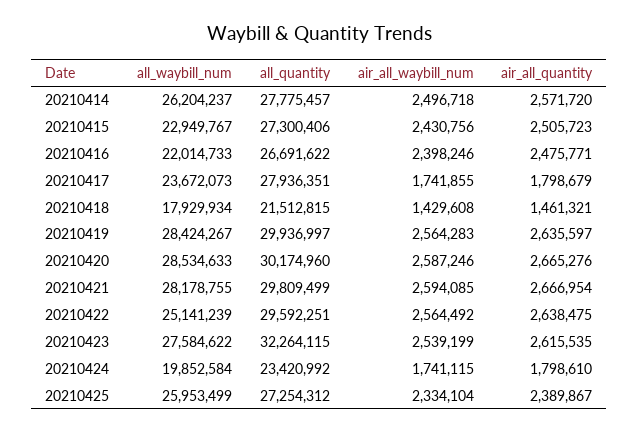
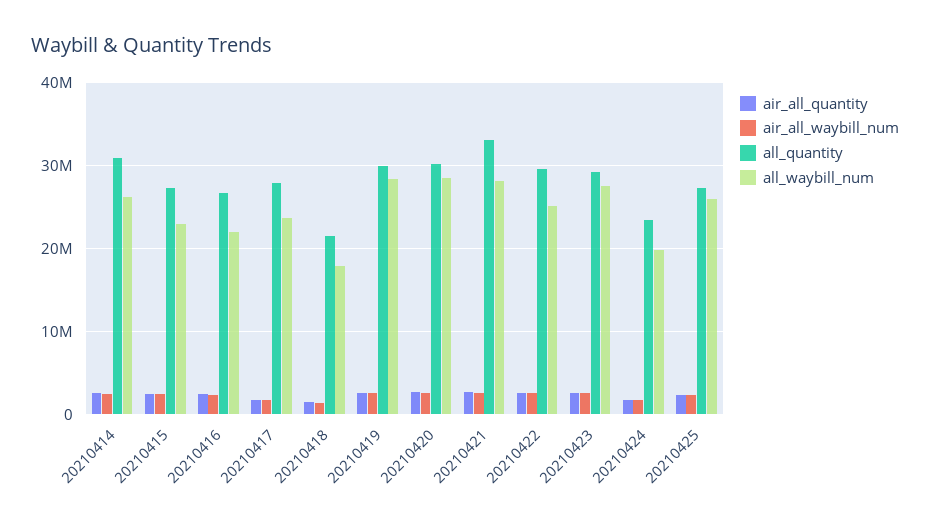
  {
    "all_waybill_num": {
      "20210414": 26204237,
      "20210415": 22949767,
      "20210416": 22014733,
      "20210417": 23672073,
      "20210418": 17929934,
      "20210419": 28424267,
      "20210420": 28534633,
      "20210421": 28178755,
      "20210422": 25141239,
      "20210423": 27584622,
      "20210424": 19852584,
      "20210425": 25953499
    },
    "all_quantity": {
-     "20210414": 27775457,
+     "20210414": 31000000,
      "20210415": 27300406,
      "20210416": 26691622,
      "20210417": 27936351,
      "20210418": 21512815,
      "20210419": 29936997,
      "20210420": 30174960,
-     "20210421": 29809499,
+     "20210421": 33000000,
      "20210422": 29592251,
-     "20210423": 32264115,
+     "20210423": 29000000,
      "20210424": 23420992,
      "20210425": 27254312
    },
    "air_all_waybill_num": {
      "20210414": 2496718,
      "20210415": 2430756,
      "20210416": 2398246,
      "20210417": 1741855,
      "20210418": 1429608,
      "20210419": 2564283,
      "20210420": 2587246,
      "20210421": 2594085,
      "20210422": 2564492,
      "20210423": 2539199,
      "20210424": 1741115,
      "20210425": 2334104
    },
    "air_all_quantity": {
      "20210414": 2571720,
      "20210415": 2505723,
      "20210416": 2475771,
      "20210417": 1798679,
      "20210418": 1461321,
      "20210419": 2635597,
      "20210420": 2665276,
      "20210421": 2666954,
      "20210422": 2638475,
      "20210423": 2615535,
      "20210424": 1798610,
      "20210425": 2389867
    }
  }

